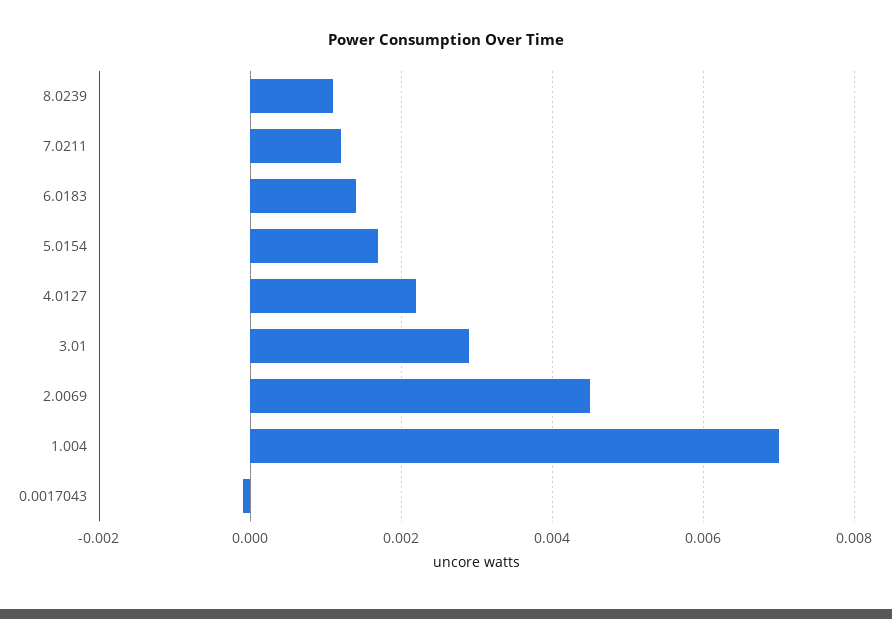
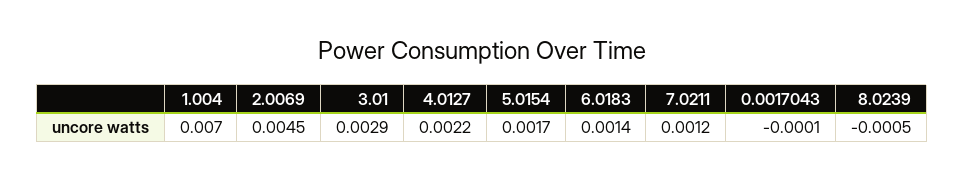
  {
-   "8.0239": 0.001,
+   "8.0239": -0.0005,
    "7.0211": 0.0012,
    "6.0183": 0.0014,
    "5.0154": 0.0017,
    "4.0127": 0.0022,
    "3.01": 0.0029,
    "2.0069": 0.0045,
    "1.004": 0.007,
    "0.0017043": -0.0001
  }

